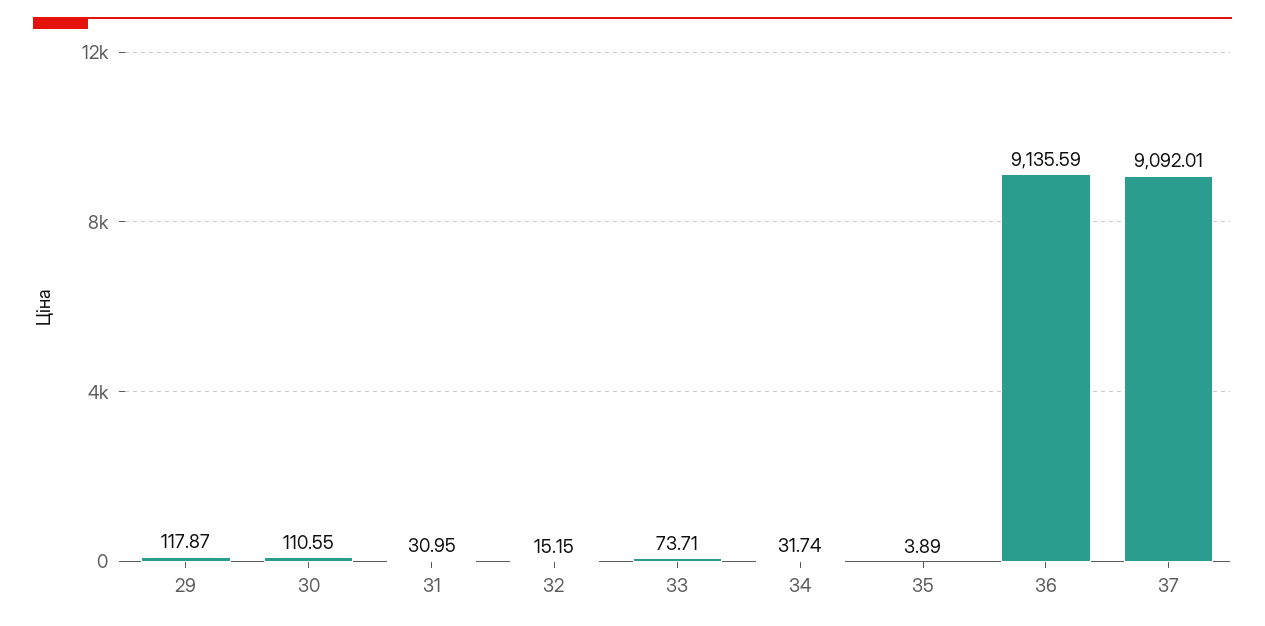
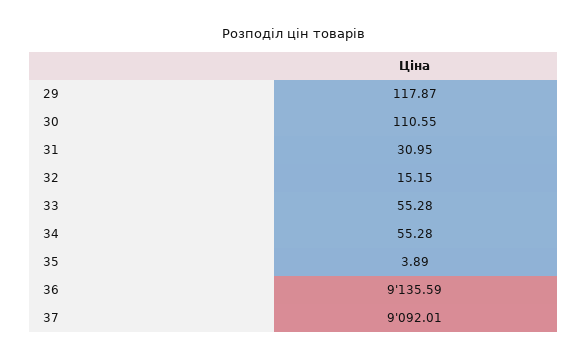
  {
    "29": 117.87,
    "30": 110.55,
    "31": 30.95,
    "32": 15.15,
-   "33": 73.71,
+   "33": 55.28,
-   "34": 31.74,
+   "34": 55.28,
    "35": 3.89,
    "36": 9135.59,
    "37": 9092.01
  }

